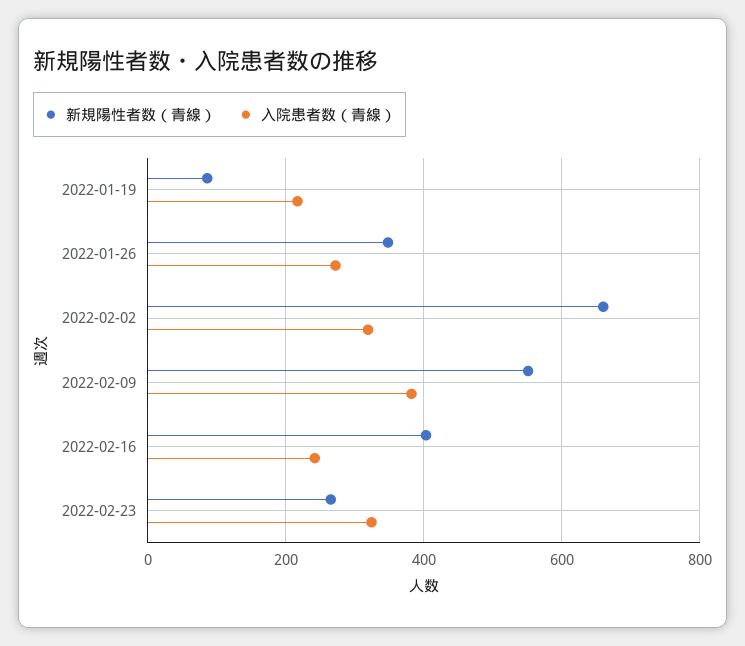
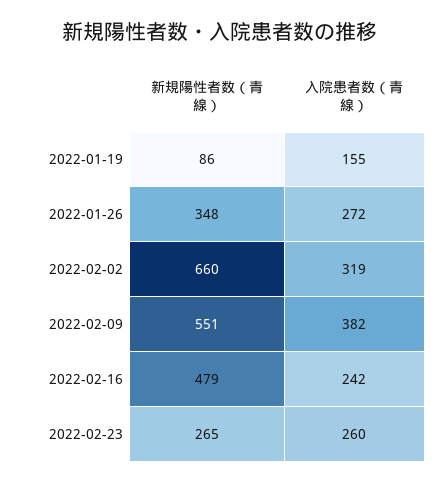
  {
    "新規陽性者数（青線）": {
      "2022-01-19": 86,
      "2022-01-26": 348,
      "2022-02-02": 660,
      "2022-02-09": 551,
-     "2022-02-16": 400,
+     "2022-02-16": 479,
      "2022-02-23": 265
    },
    "入院患者数（青線）": {
-     "2022-01-19": 220,
+     "2022-01-19": 155,
      "2022-01-26": 272,
      "2022-02-02": 319,
      "2022-02-09": 382,
      "2022-02-16": 242,
-     "2022-02-23": 320
+     "2022-02-23": 260
    }
  }

